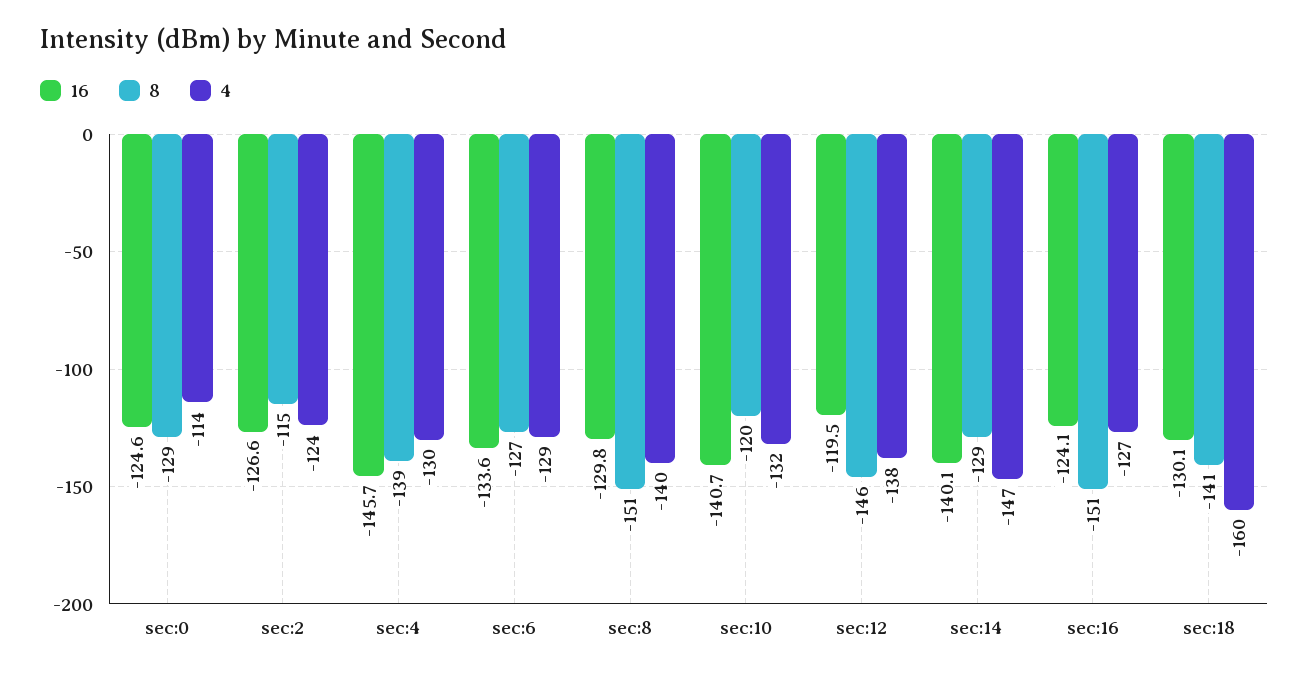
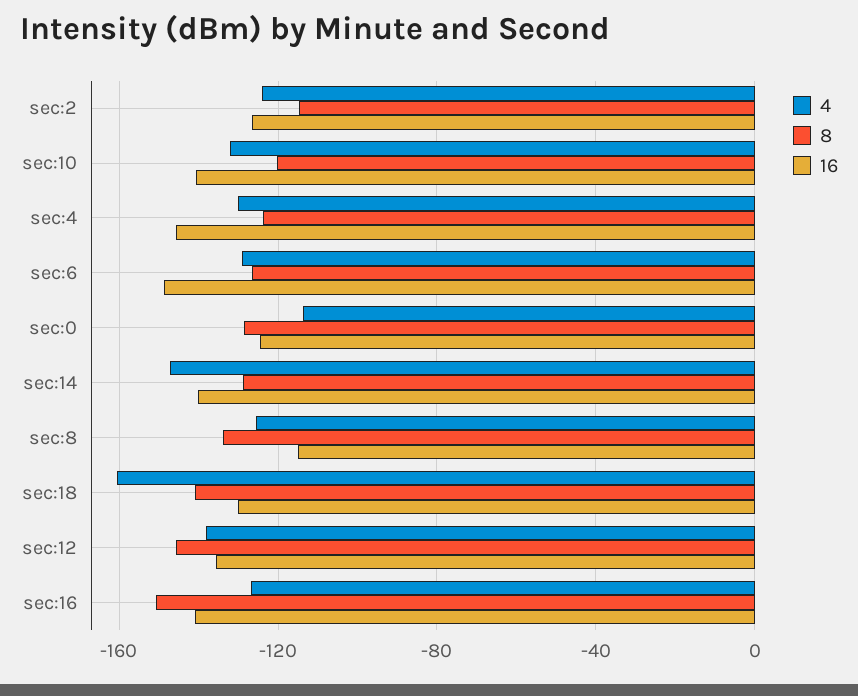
  {
    "16": {
      "sec:0": -124.6,
      "sec:2": -126.6,
      "sec:4": -145.7,
-     "sec:6": -133.6,
+     "sec:6": -150,
-     "sec:8": -129.8,
+     "sec:8": -115,
      "sec:10": -140.7,
-     "sec:12": -119.5,
+     "sec:12": -135,
      "sec:14": -140.1,
-     "sec:16": -124.1,
+     "sec:16": -140,
      "sec:18": -130.1
    },
    "8": {
      "sec:0": -129,
      "sec:2": -115,
-     "sec:4": -139,
+     "sec:4": -125,
      "sec:6": -127,
-     "sec:8": -151,
+     "sec:8": -135,
      "sec:10": -120,
      "sec:12": -146,
      "sec:14": -129,
      "sec:16": -151,
      "sec:18": -141
    },
    "4": {
      "sec:0": -114,
      "sec:2": -124,
      "sec:4": -130,
      "sec:6": -129,
-     "sec:8": -140,
+     "sec:8": -125,
      "sec:10": -132,
      "sec:12": -138,
      "sec:14": -147,
      "sec:16": -127,
      "sec:18": -160
    }
  }

